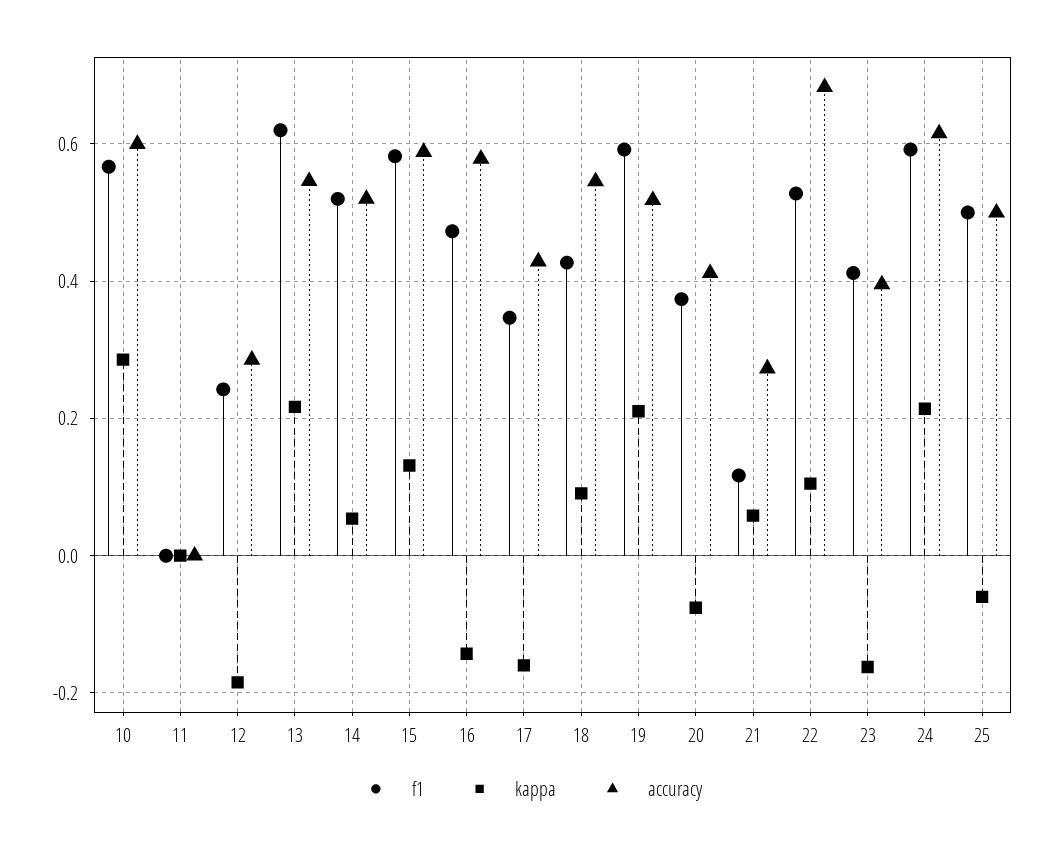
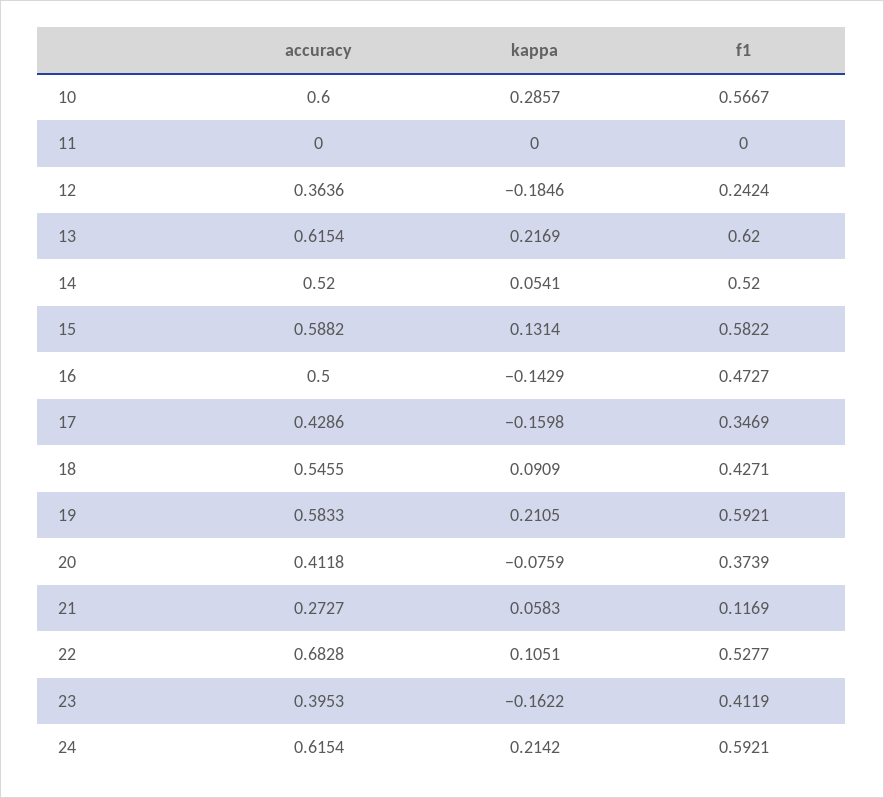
  {
    "f1": {
      "10": 0.5667,
      "11": 0,
      "12": 0.2424,
      "13": 0.62,
      "14": 0.52,
      "15": 0.5822,
      "16": 0.4727,
      "17": 0.3469,
      "18": 0.4271,
      "19": 0.5921,
      "20": 0.3739,
      "21": 0.1169,
      "22": 0.5277,
      "23": 0.4119,
-     "24": 0.5921,
+     "24": 0.5921
-     "25": 0.5
    },
    "kappa": {
      "10": 0.2857,
      "11": 0,
      "12": -0.1846,
      "13": 0.2169,
      "14": 0.0541,
      "15": 0.1314,
      "16": -0.1429,
      "17": -0.1598,
      "18": 0.0909,
      "19": 0.2105,
      "20": -0.0759,
      "21": 0.0583,
      "22": 0.1051,
      "23": -0.1622,
-     "24": 0.2142,
+     "24": 0.2142
-     "25": -0.06
    },
    "accuracy": {
      "10": 0.6,
      "11": 0,
-     "12": 0.28,
+     "12": 0.3636,
-     "13": 0.54,
+     "13": 0.6154,
      "14": 0.52,
      "15": 0.5882,
-     "16": 0.58,
+     "16": 0.5,
      "17": 0.4286,
      "18": 0.5455,
-     "19": 0.52,
+     "19": 0.5833,
      "20": 0.4118,
      "21": 0.2727,
      "22": 0.6828,
      "23": 0.3953,
-     "24": 0.6154,
+     "24": 0.6154
-     "25": 0.5
    }
  }

